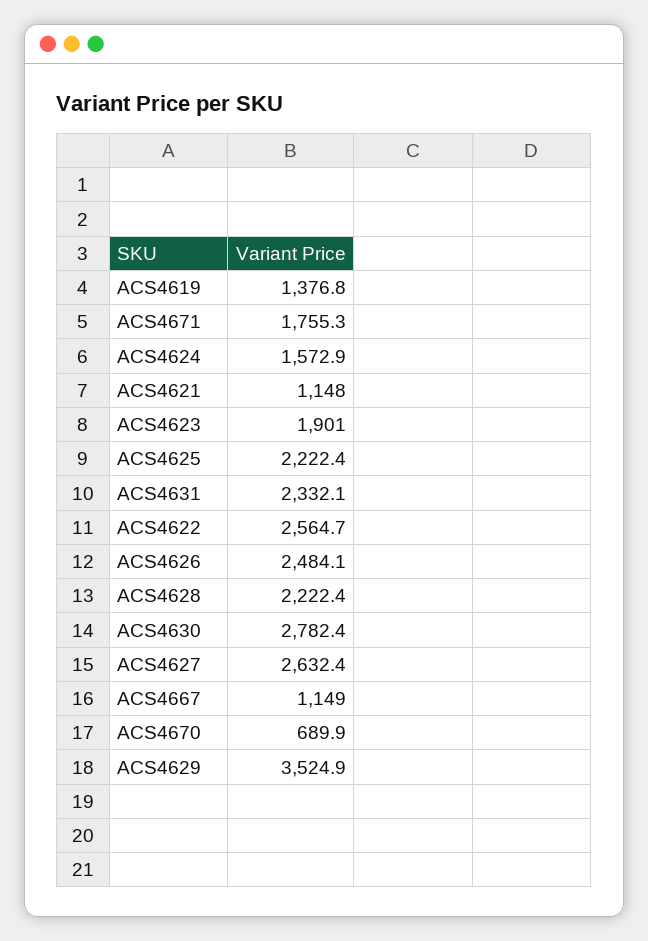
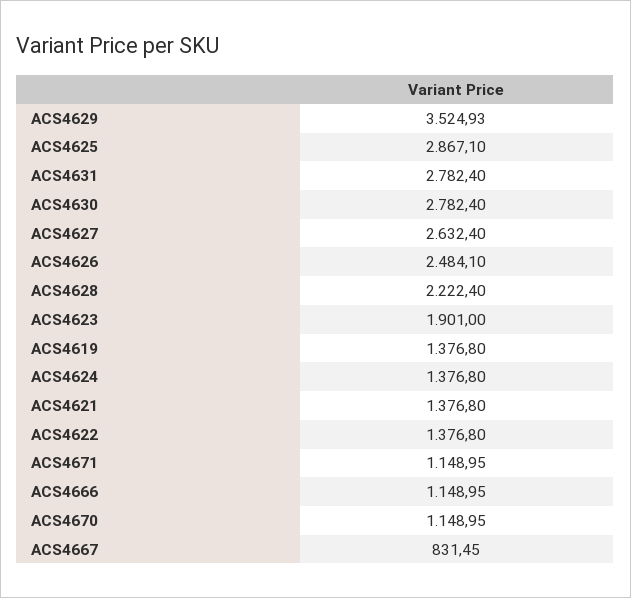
  {
    "ACS4619": 1376.8,
-   "ACS4671": 1755.3,
+   "ACS4671": 1148.95,
-   "ACS4624": 1572.9,
+   "ACS4624": 1376.8,
-   "ACS4621": 1148,
+   "ACS4621": 1376.8,
    "ACS4623": 1901,
-   "ACS4625": 2222.4,
+   "ACS4625": 2867.1,
-   "ACS4631": 2332.1,
+   "ACS4631": 2782.4,
-   "ACS4622": 2564.7,
+   "ACS4622": 1376.8,
    "ACS4626": 2484.1,
    "ACS4628": 2222.4,
    "ACS4630": 2782.4,
    "ACS4627": 2632.4,
-   "ACS4667": 1149,
+   "ACS4667": 831.45,
-   "ACS4670": 689.9,
+   "ACS4670": 1148.95,
-   "ACS4629": 3524.93
+   "ACS4629": 3524.93,
+   "ACS4666": 1148.95
  }

